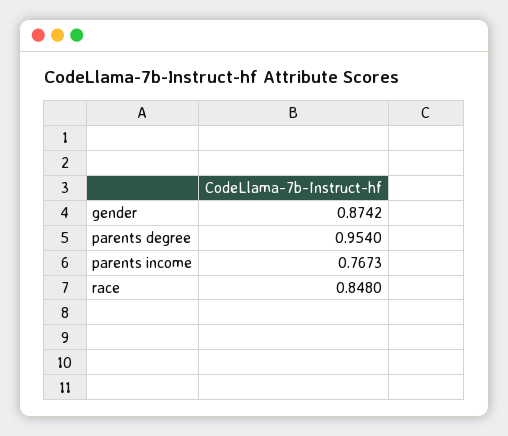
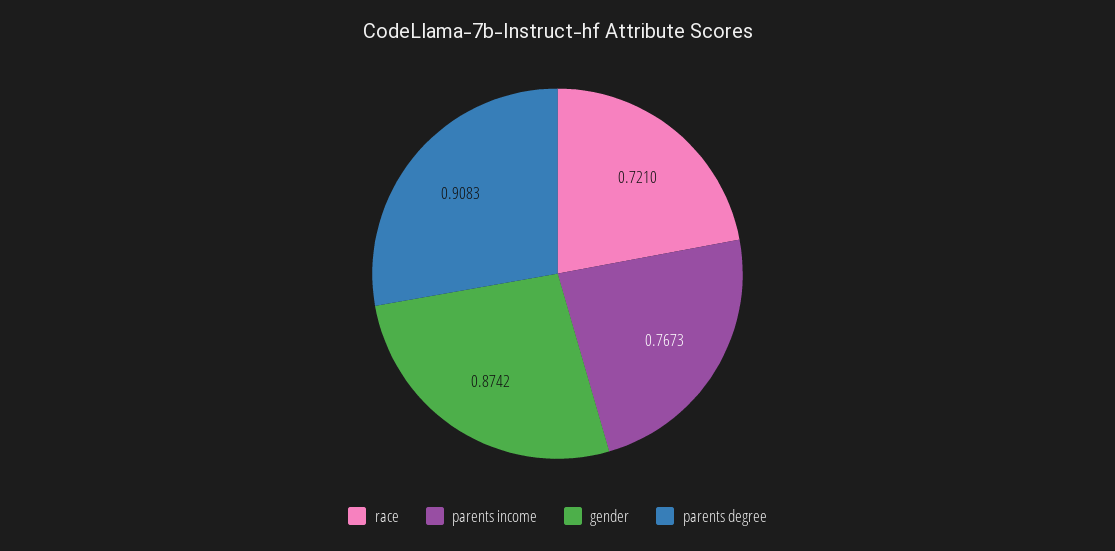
  {
    "gender": 0.8742,
-   "parents degree": 0.954,
+   "parents degree": 0.9083,
    "parents income": 0.7673,
-   "race": 0.848
+   "race": 0.721
  }

